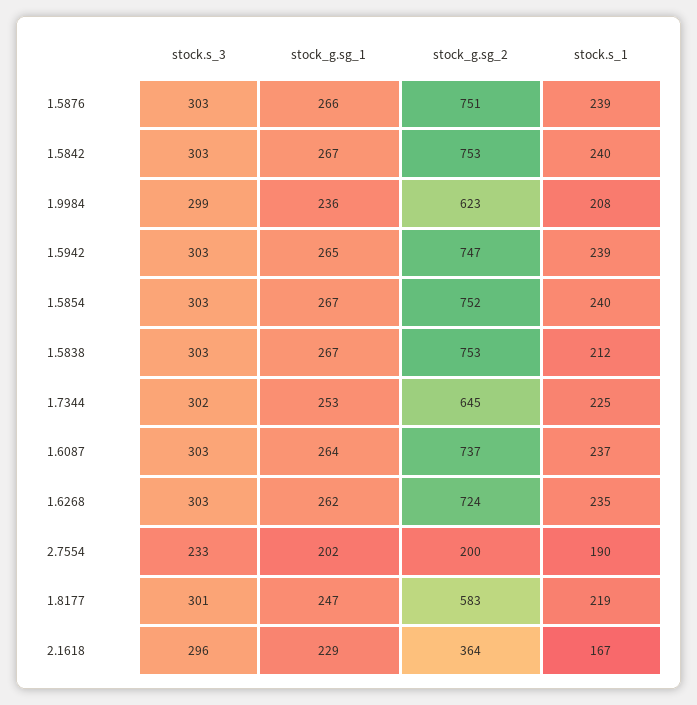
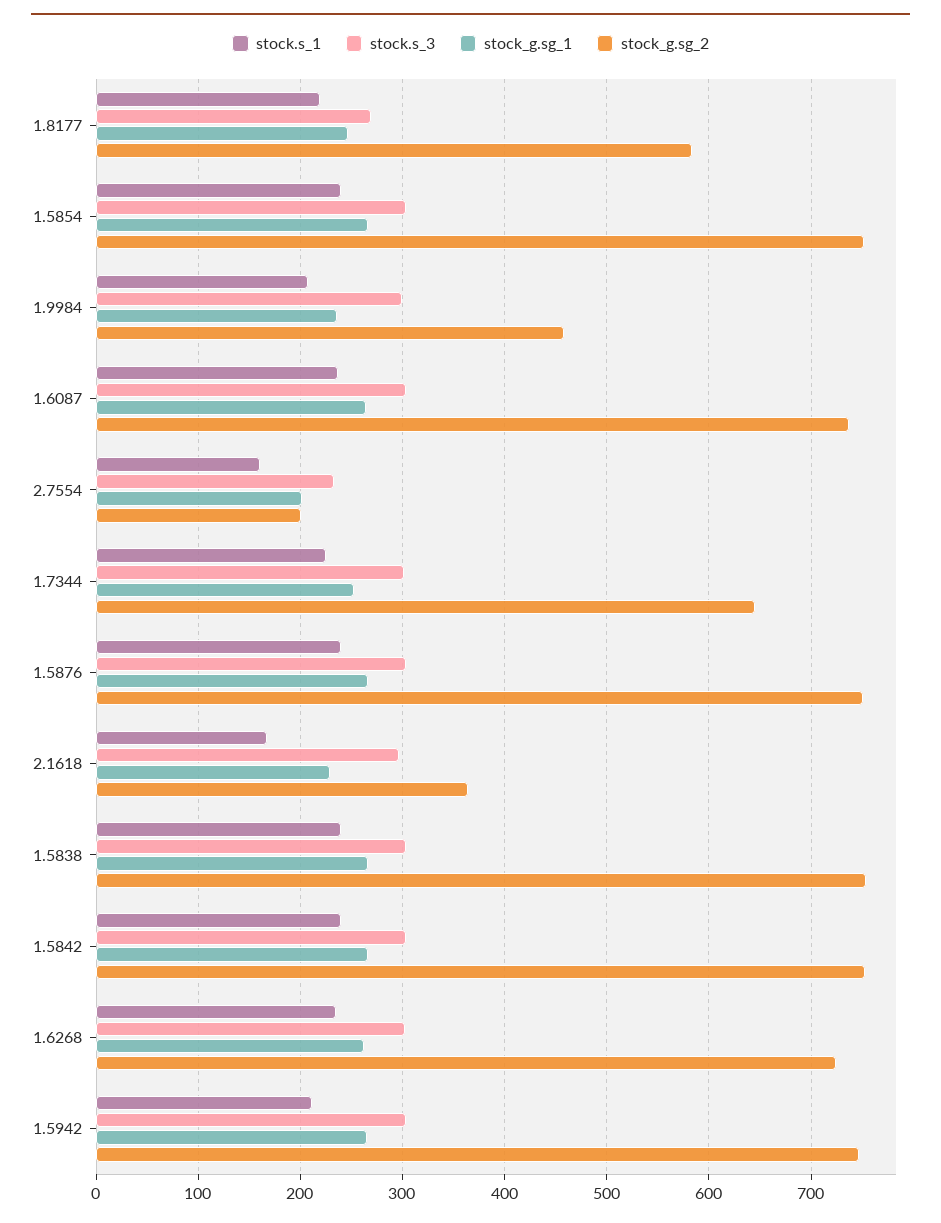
  {
    "stock.s_3": {
      "1.5876": 303,
      "1.5842": 303,
      "1.9984": 299,
      "1.5942": 303,
      "1.5854": 303,
      "1.5838": 303,
      "1.7344": 302,
      "1.6087": 303,
      "1.6268": 303,
      "2.7554": 233,
-     "1.8177": 301,
+     "1.8177": 270,
      "2.1618": 296
    },
    "stock_g.sg_1": {
      "1.5876": 266,
      "1.5842": 267,
      "1.9984": 236,
      "1.5942": 265,
      "1.5854": 267,
      "1.5838": 267,
      "1.7344": 253,
      "1.6087": 264,
      "1.6268": 262,
      "2.7554": 202,
      "1.8177": 247,
      "2.1618": 229
    },
    "stock_g.sg_2": {
      "1.5876": 751,
      "1.5842": 753,
-     "1.9984": 623,
+     "1.9984": 460,
      "1.5942": 747,
      "1.5854": 752,
      "1.5838": 753,
      "1.7344": 645,
      "1.6087": 737,
      "1.6268": 724,
      "2.7554": 200,
      "1.8177": 583,
      "2.1618": 364
    },
    "stock.s_1": {
      "1.5876": 239,
      "1.5842": 240,
      "1.9984": 208,
-     "1.5942": 239,
+     "1.5942": 210,
      "1.5854": 240,
-     "1.5838": 212,
+     "1.5838": 240,
      "1.7344": 225,
      "1.6087": 237,
      "1.6268": 235,
-     "2.7554": 190,
+     "2.7554": 160,
      "1.8177": 219,
      "2.1618": 167
    }
  }

